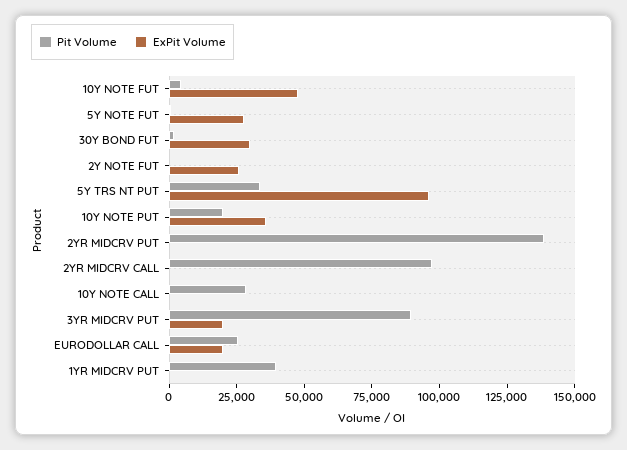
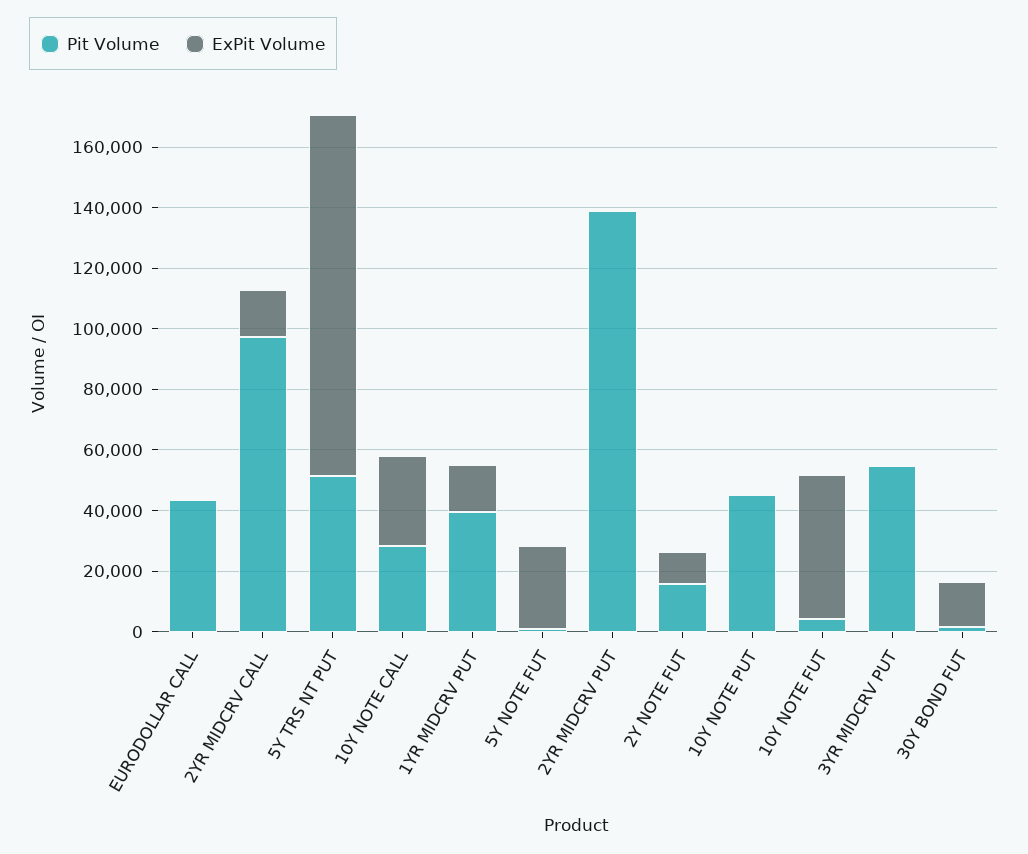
  {
    "Pit Volume": {
      "10Y NOTE FUT": 5000,
      "5Y NOTE FUT": 0,
      "30Y BOND FUT": 0,
-     "2Y NOTE FUT": 0,
+     "2Y NOTE FUT": 15000,
-     "5Y TRS NT PUT": 35000,
+     "5Y TRS NT PUT": 50000,
-     "10Y NOTE PUT": 20000,
+     "10Y NOTE PUT": 45000,
      "2YR MIDCRV PUT": 140000,
      "2YR MIDCRV CALL": 95000,
      "10Y NOTE CALL": 30000,
-     "3YR MIDCRV PUT": 90000,
+     "3YR MIDCRV PUT": 55000,
-     "EURODOLLAR CALL": 25000,
+     "EURODOLLAR CALL": 45000,
      "1YR MIDCRV PUT": 40000
    },
    "ExPit Volume": {
      "10Y NOTE FUT": 50000,
      "5Y NOTE FUT": 30000,
-     "30Y BOND FUT": 30000,
+     "30Y BOND FUT": 15000,
-     "2Y NOTE FUT": 25000,
+     "2Y NOTE FUT": 10000,
-     "5Y TRS NT PUT": 95000,
+     "5Y TRS NT PUT": 120000,
-     "10Y NOTE PUT": 35000,
+     "10Y NOTE PUT": 0,
      "2YR MIDCRV PUT": 0,
-     "2YR MIDCRV CALL": 0,
+     "2YR MIDCRV CALL": 15000,
-     "10Y NOTE CALL": 0,
+     "10Y NOTE CALL": 30000,
-     "3YR MIDCRV PUT": 20000,
+     "3YR MIDCRV PUT": 0,
-     "EURODOLLAR CALL": 20000,
+     "EURODOLLAR CALL": 0,
-     "1YR MIDCRV PUT": 0
+     "1YR MIDCRV PUT": 15000
    }
  }

